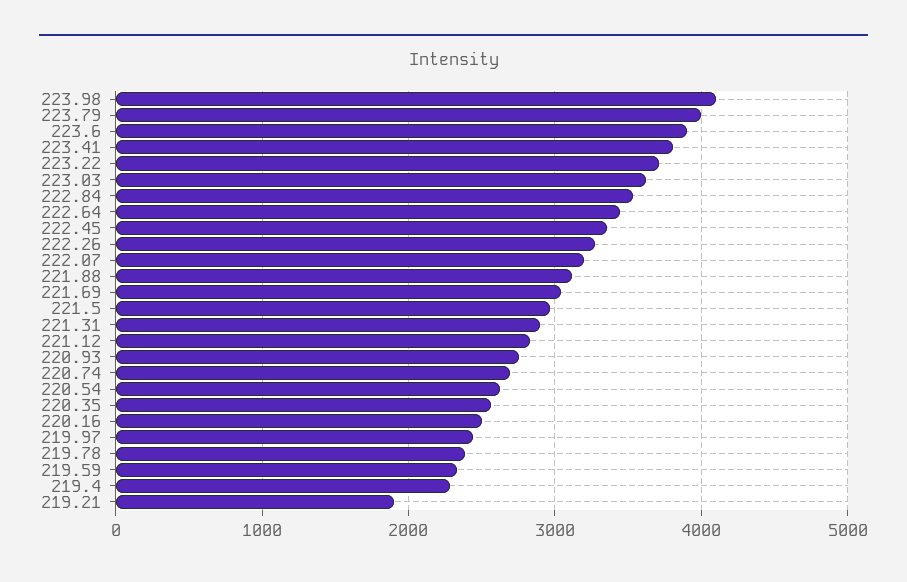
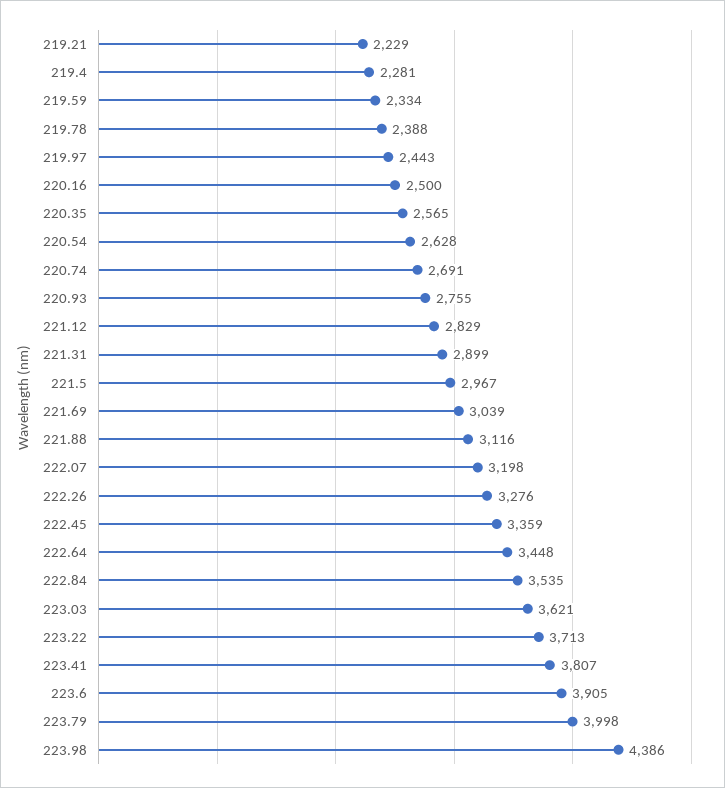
  {
-   "223.98": 4100,
+   "223.98": 4386,
    "223.79": 3998,
    "223.6": 3905,
    "223.41": 3807,
    "223.22": 3713,
    "223.03": 3621,
    "222.84": 3535,
    "222.64": 3448,
    "222.45": 3359,
    "222.26": 3276,
    "222.07": 3198,
    "221.88": 3116,
    "221.69": 3039,
    "221.5": 2967,
    "221.31": 2899,
    "221.12": 2829,
    "220.93": 2755,
    "220.74": 2691,
    "220.54": 2628,
    "220.35": 2565,
    "220.16": 2500,
    "219.97": 2443,
    "219.78": 2388,
    "219.59": 2334,
    "219.4": 2281,
-   "219.21": 1900
+   "219.21": 2229
  }

